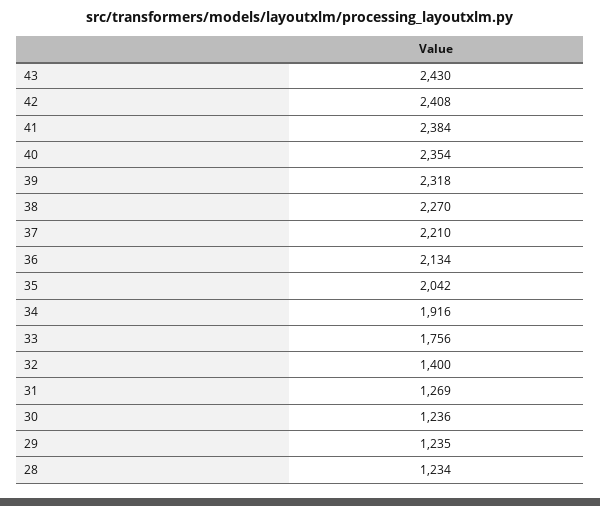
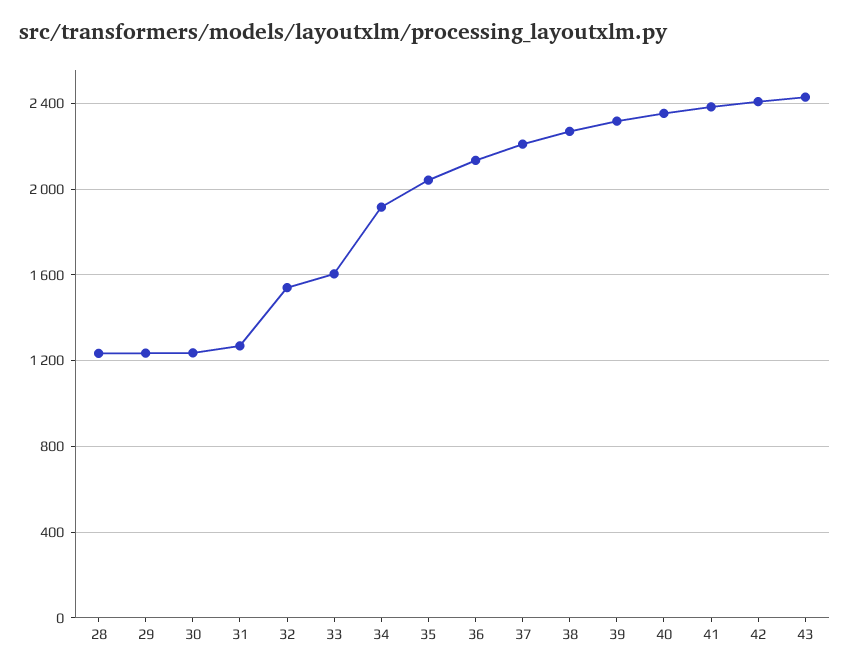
  {
    "43": 2430,
    "42": 2408,
    "41": 2384,
    "40": 2354,
    "39": 2318,
    "38": 2270,
    "37": 2210,
    "36": 2134,
    "35": 2042,
    "34": 1916,
-   "33": 1756,
+   "33": 1600,
-   "32": 1400,
+   "32": 1550,
    "31": 1269,
    "30": 1236,
    "29": 1235,
    "28": 1234
  }

